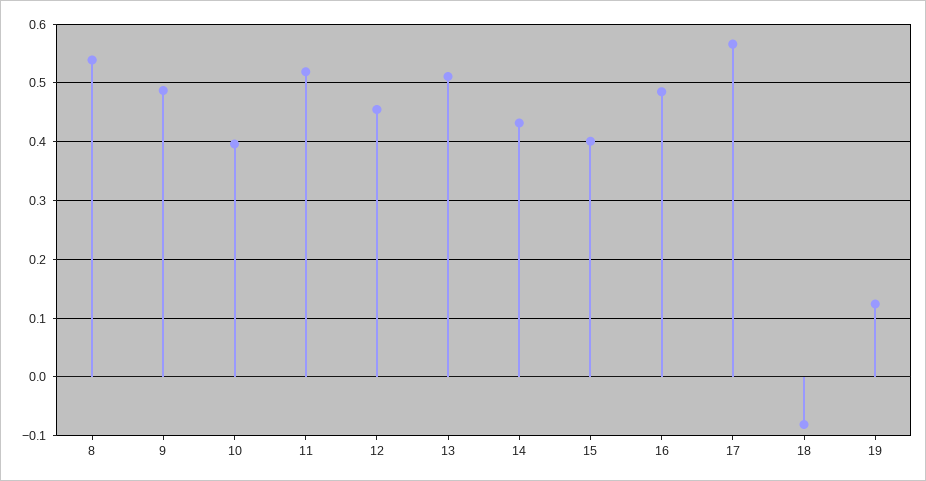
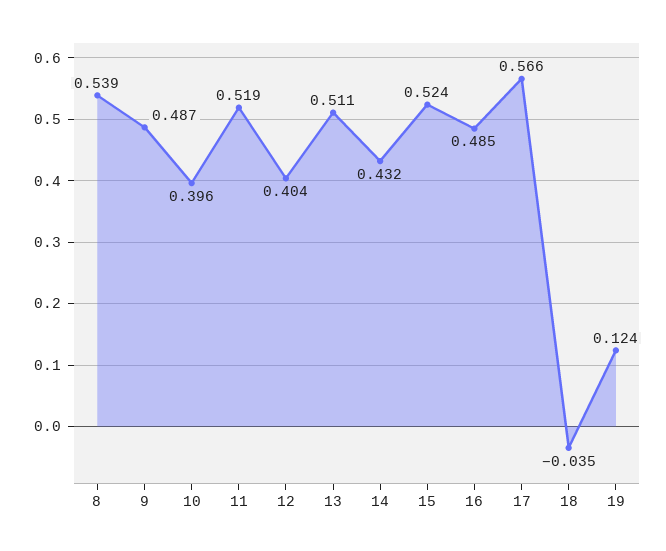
  {
    "8": 0.539,
    "9": 0.487,
    "10": 0.396,
    "11": 0.519,
-   "12": 0.46,
+   "12": 0.404,
    "13": 0.511,
    "14": 0.432,
-   "15": 0.4,
+   "15": 0.524,
    "16": 0.485,
    "17": 0.566,
-   "18": -0.08,
+   "18": -0.035,
    "19": 0.124
  }

